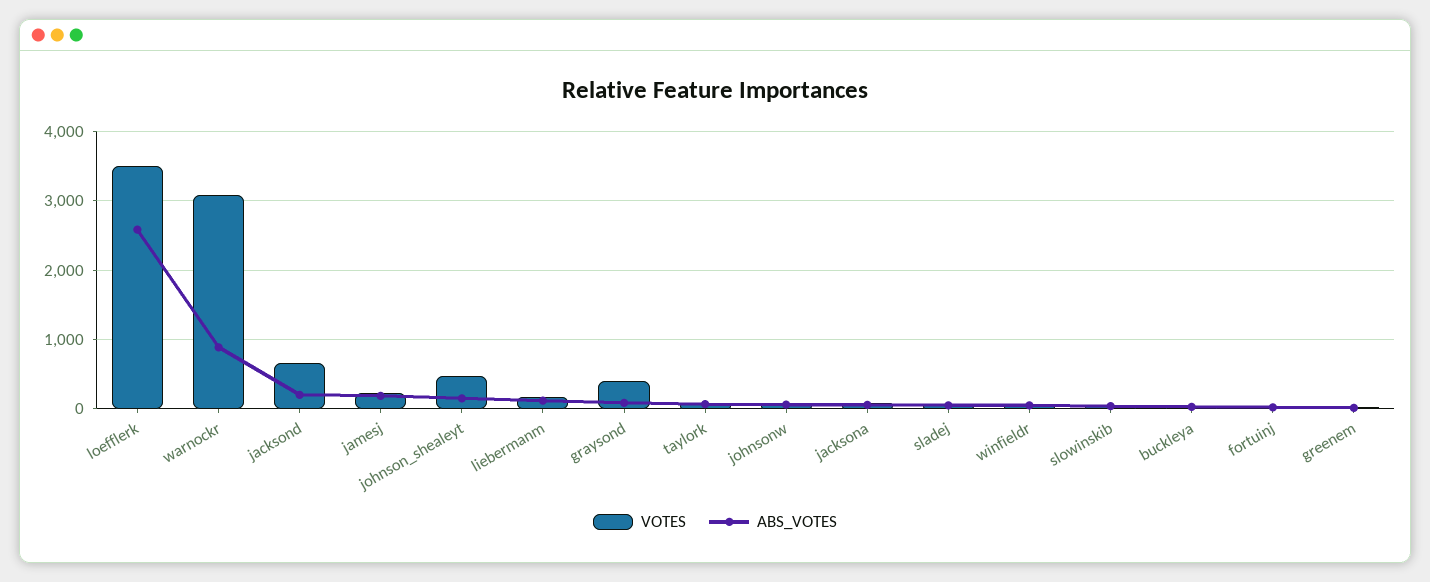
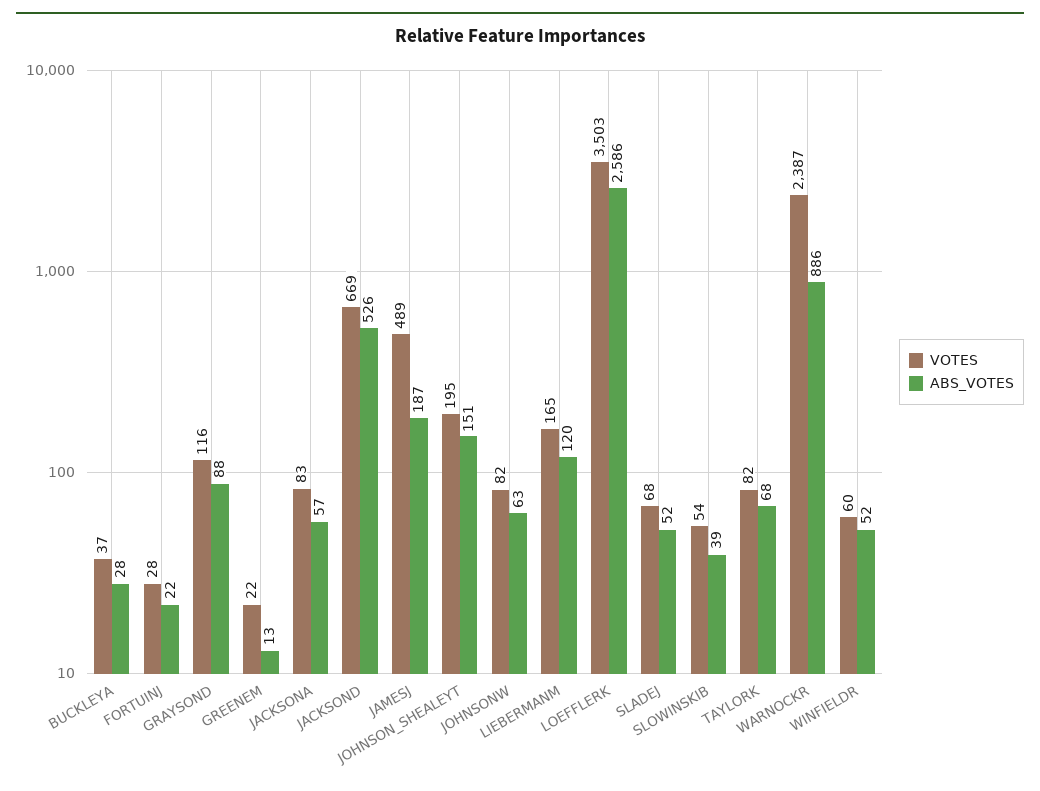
  {
    "VOTES": {
      "loefflerk": 3503,
-     "warnockr": 3100,
+     "warnockr": 2387,
      "jacksond": 669,
-     "jamesj": 200,
+     "jamesj": 489,
-     "johnson_shealeyt": 500,
+     "johnson_shealeyt": 195,
      "liebermanm": 165,
-     "graysond": 400,
+     "graysond": 116,
      "taylork": 82,
      "johnsonw": 82,
      "jacksona": 83,
      "sladej": 68,
      "winfieldr": 60,
      "slowinskib": 54,
      "buckleya": 37,
      "fortuinj": 28,
      "greenem": 22
    },
    "ABS_VOTES": {
      "loefflerk": 2586,
      "warnockr": 886,
-     "jacksond": 200,
+     "jacksond": 526,
      "jamesj": 187,
      "johnson_shealeyt": 151,
      "liebermanm": 120,
      "graysond": 88,
      "taylork": 68,
      "johnsonw": 63,
      "jacksona": 57,
      "sladej": 52,
      "winfieldr": 52,
      "slowinskib": 39,
      "buckleya": 28,
      "fortuinj": 22,
      "greenem": 13
    }
  }

